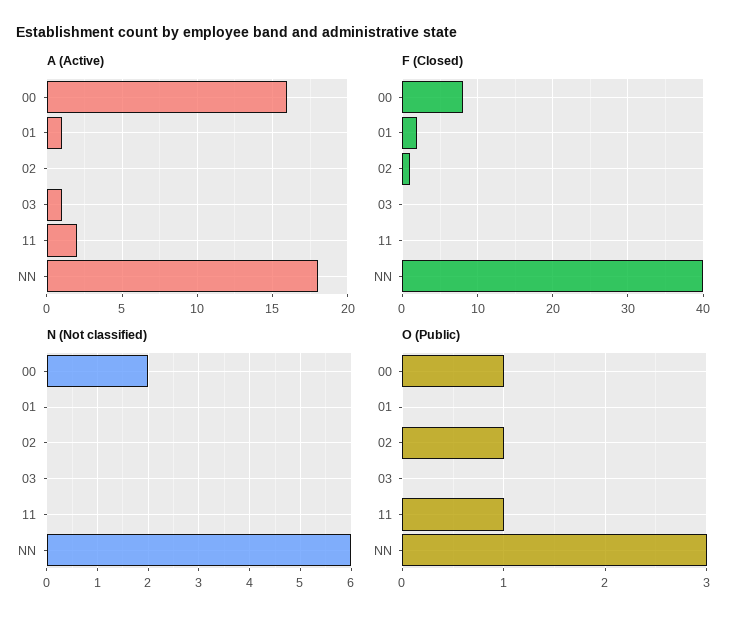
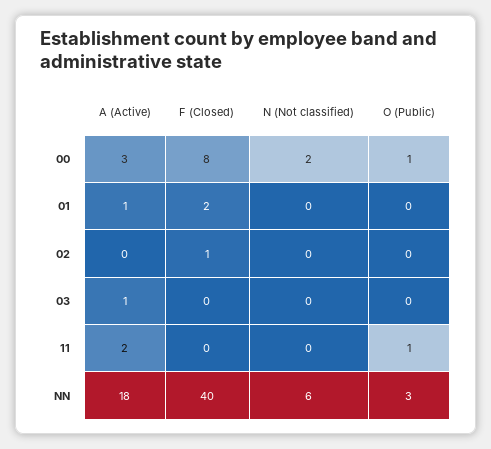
  {
    "A (Active)": {
-     "00": 16,
+     "00": 3,
      "01": 1,
      "02": 0,
      "03": 1,
      "11": 2,
      "NN": 18
    },
    "F (Closed)": {
      "00": 8,
      "01": 2,
      "02": 1,
      "03": 0,
      "11": 0,
      "NN": 40
    },
    "N (Not classified)": {
      "00": 2,
      "01": 0,
      "02": 0,
      "03": 0,
      "11": 0,
      "NN": 6
    },
    "O (Public)": {
      "00": 1,
      "01": 0,
-     "02": 1,
+     "02": 0,
      "03": 0,
      "11": 1,
      "NN": 3
    }
  }

